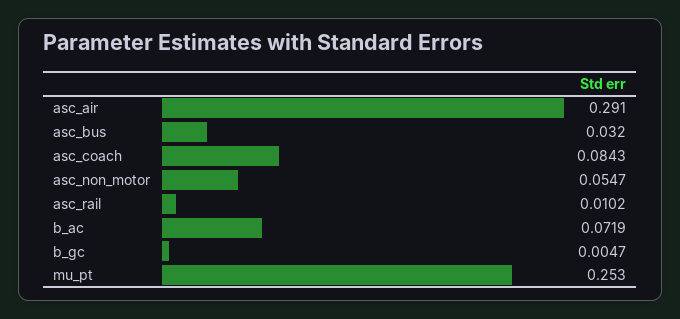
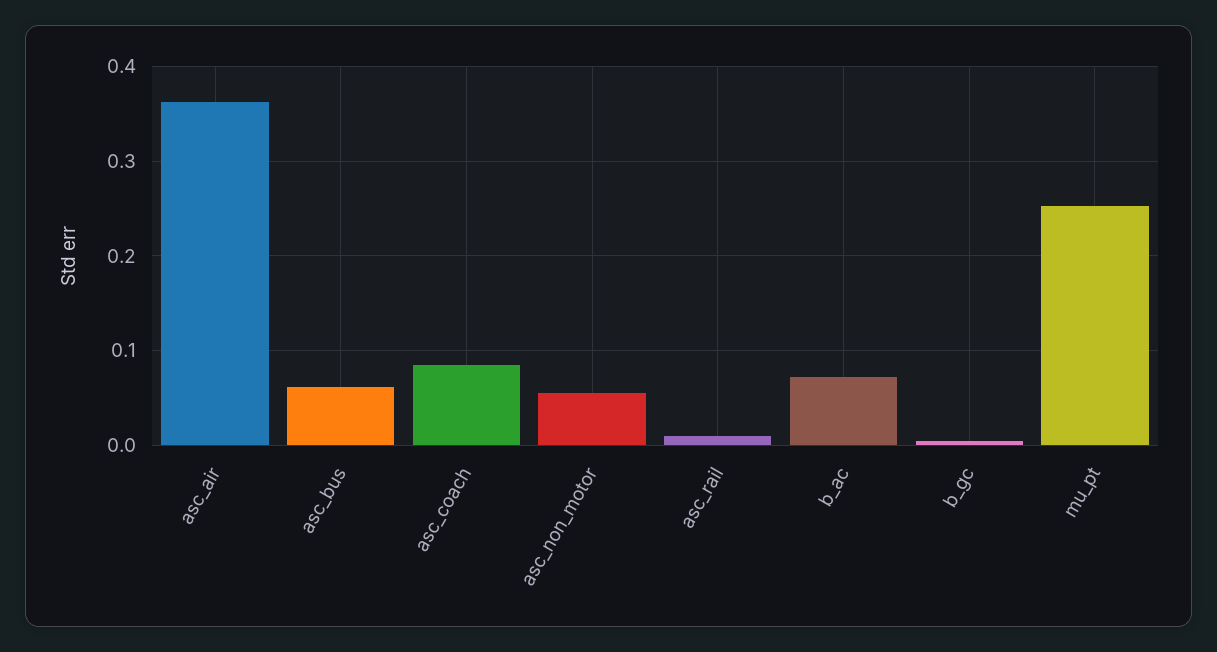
  {
-   "asc_air": 0.291,
+   "asc_air": 0.36,
-   "asc_bus": 0.032,
+   "asc_bus": 0.06,
    "asc_coach": 0.0843,
    "asc_non_motor": 0.0547,
    "asc_rail": 0.0102,
    "b_ac": 0.0719,
    "b_gc": 0.0047,
    "mu_pt": 0.253
  }

